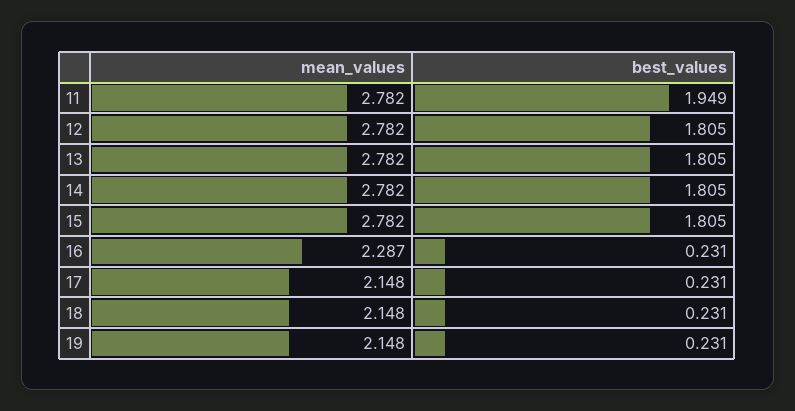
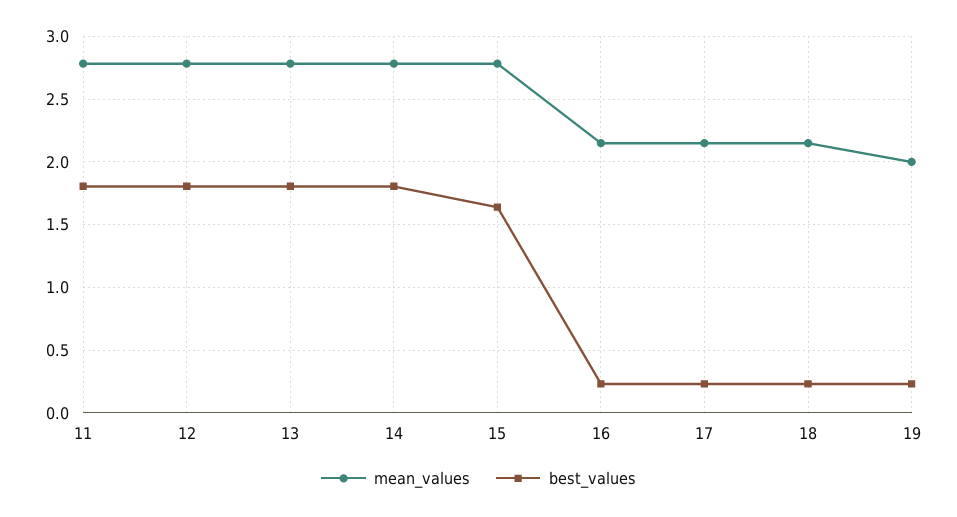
  {
    "mean_values": {
      "11": 2.782,
      "12": 2.782,
      "13": 2.782,
      "14": 2.782,
      "15": 2.782,
-     "16": 2.287,
+     "16": 2.15,
      "17": 2.148,
      "18": 2.148,
-     "19": 2.148
+     "19": 2
    },
    "best_values": {
-     "11": 1.949,
+     "11": 1.8,
      "12": 1.805,
      "13": 1.805,
      "14": 1.805,
-     "15": 1.805,
+     "15": 1.65,
      "16": 0.231,
      "17": 0.231,
      "18": 0.231,
      "19": 0.231
    }
  }

